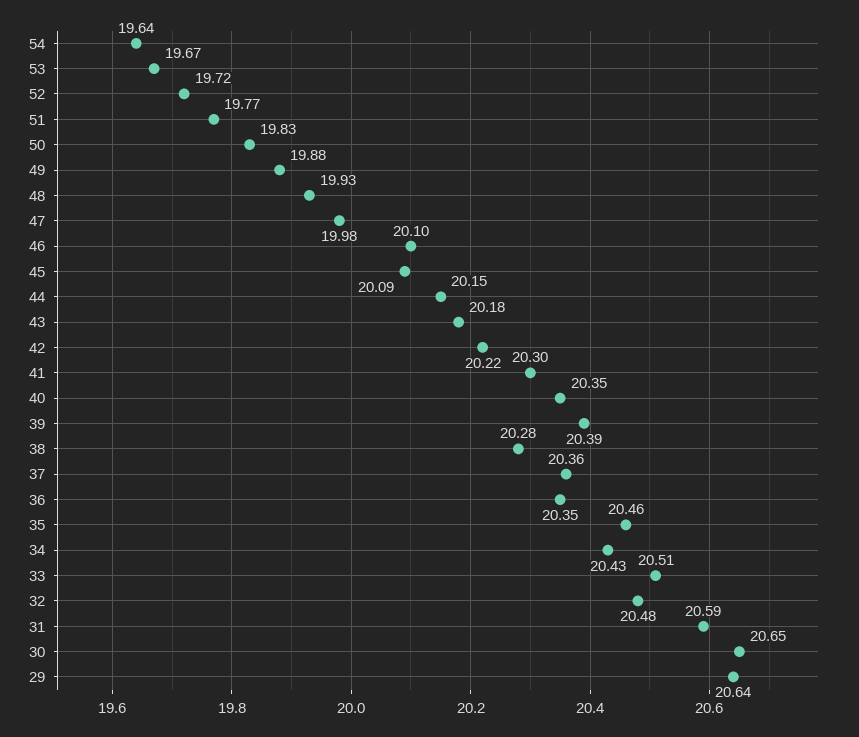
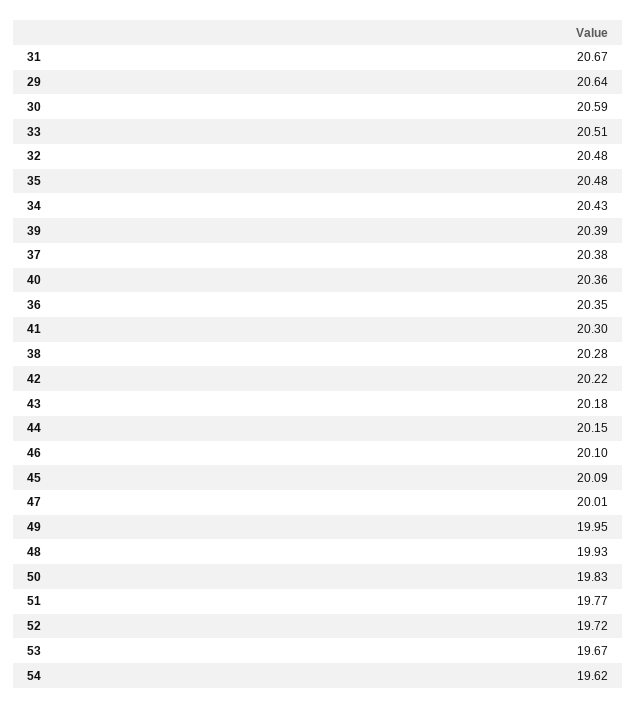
  {
-   "54": 19.64,
+   "54": 19.62,
    "53": 19.67,
    "52": 19.72,
    "51": 19.77,
    "50": 19.83,
-   "49": 19.88,
+   "49": 19.95,
    "48": 19.93,
-   "47": 19.98,
+   "47": 20.01,
    "46": 20.1,
    "45": 20.09,
    "44": 20.15,
    "43": 20.18,
    "42": 20.22,
    "41": 20.3,
-   "40": 20.35,
+   "40": 20.36,
    "39": 20.39,
    "38": 20.28,
-   "37": 20.36,
+   "37": 20.38,
    "36": 20.35,
-   "35": 20.46,
+   "35": 20.48,
    "34": 20.43,
    "33": 20.51,
    "32": 20.48,
-   "31": 20.59,
+   "31": 20.67,
-   "30": 20.65,
+   "30": 20.59,
    "29": 20.64
  }

